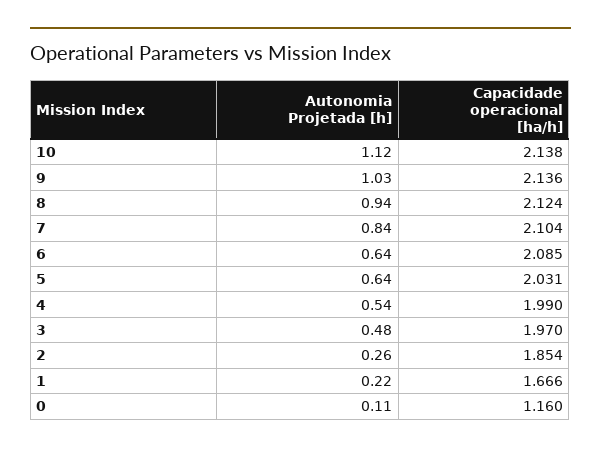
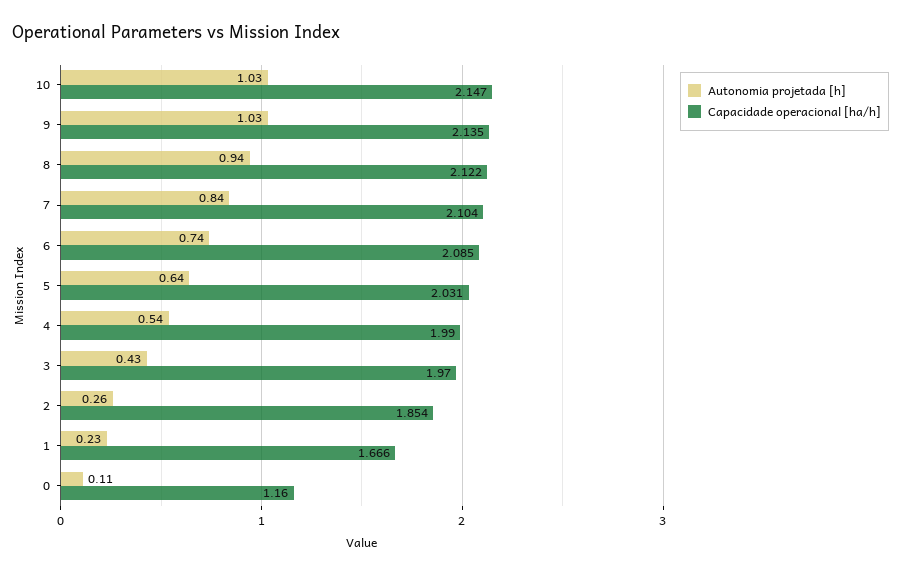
  {
    "Autonomia Projetada [h]": {
-     "10": 1.12,
+     "10": 1.03,
      "9": 1.03,
      "8": 0.94,
      "7": 0.84,
-     "6": 0.64,
+     "6": 0.74,
      "5": 0.64,
      "4": 0.54,
-     "3": 0.48,
+     "3": 0.43,
      "2": 0.26,
-     "1": 0.22,
+     "1": 0.23,
      "0": 0.11
    },
    "Capacidade operacional [ha/h]": {
-     "10": 2.138,
+     "10": 2.147,
-     "9": 2.136,
+     "9": 2.135,
-     "8": 2.124,
+     "8": 2.122,
      "7": 2.104,
      "6": 2.085,
      "5": 2.031,
      "4": 1.99,
      "3": 1.97,
      "2": 1.854,
      "1": 1.666,
      "0": 1.16
    }
  }

